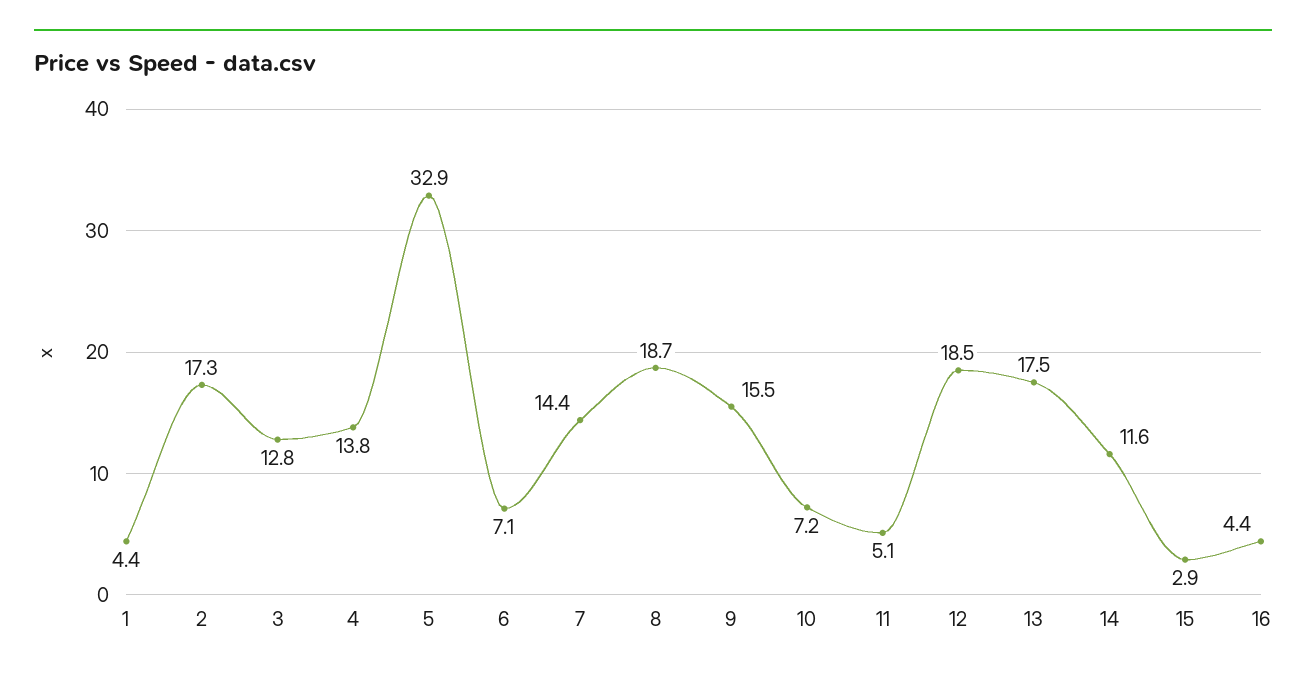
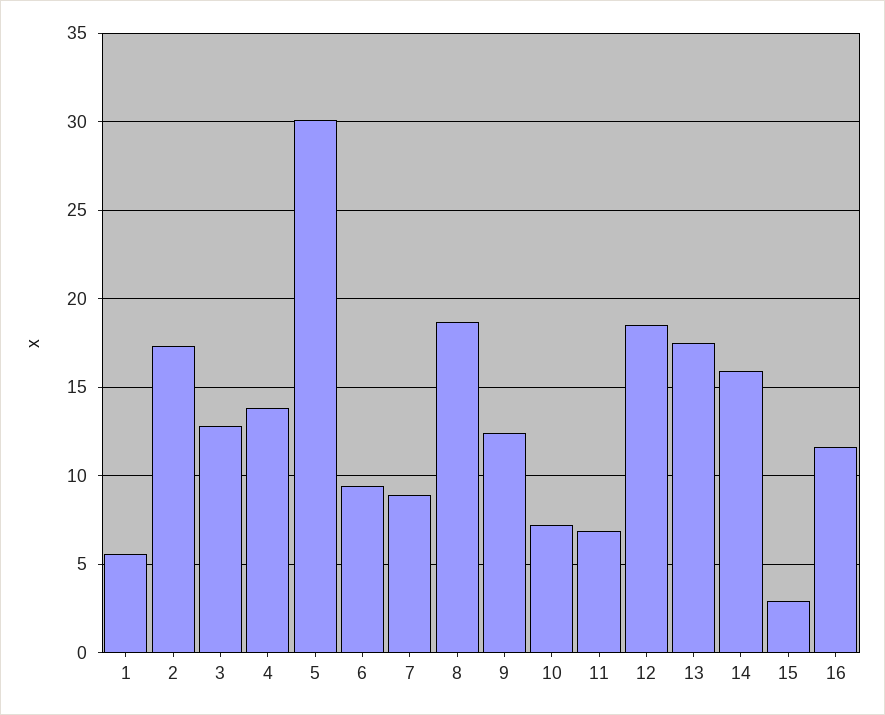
  {
-   "1": 4.4,
+   "1": 5.5,
    "2": 17.3,
    "3": 12.8,
    "4": 13.8,
-   "5": 32.9,
+   "5": 30,
-   "6": 7.1,
+   "6": 9.5,
-   "7": 14.4,
+   "7": 9,
    "8": 18.7,
-   "9": 15.5,
+   "9": 12.5,
    "10": 7.2,
-   "11": 5.1,
+   "11": 7,
    "12": 18.5,
    "13": 17.5,
-   "14": 11.6,
+   "14": 16,
    "15": 2.9,
-   "16": 4.4
+   "16": 11.5
  }

